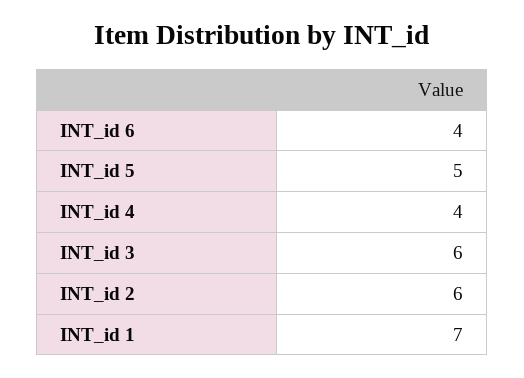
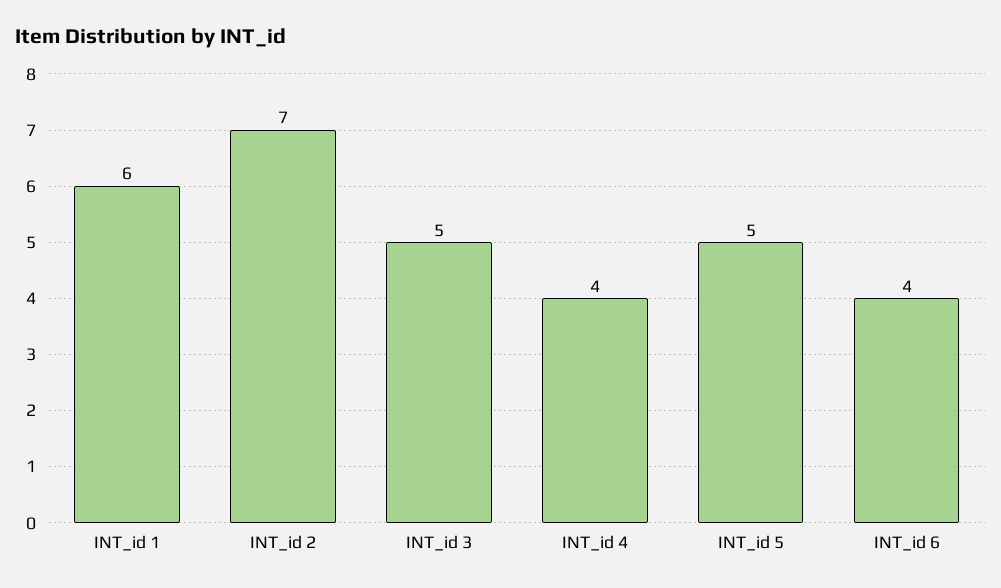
  {
    "INT_id 6": 4,
    "INT_id 5": 5,
    "INT_id 4": 4,
-   "INT_id 3": 6,
+   "INT_id 3": 5,
-   "INT_id 2": 6,
+   "INT_id 2": 7,
-   "INT_id 1": 7
+   "INT_id 1": 6
  }

